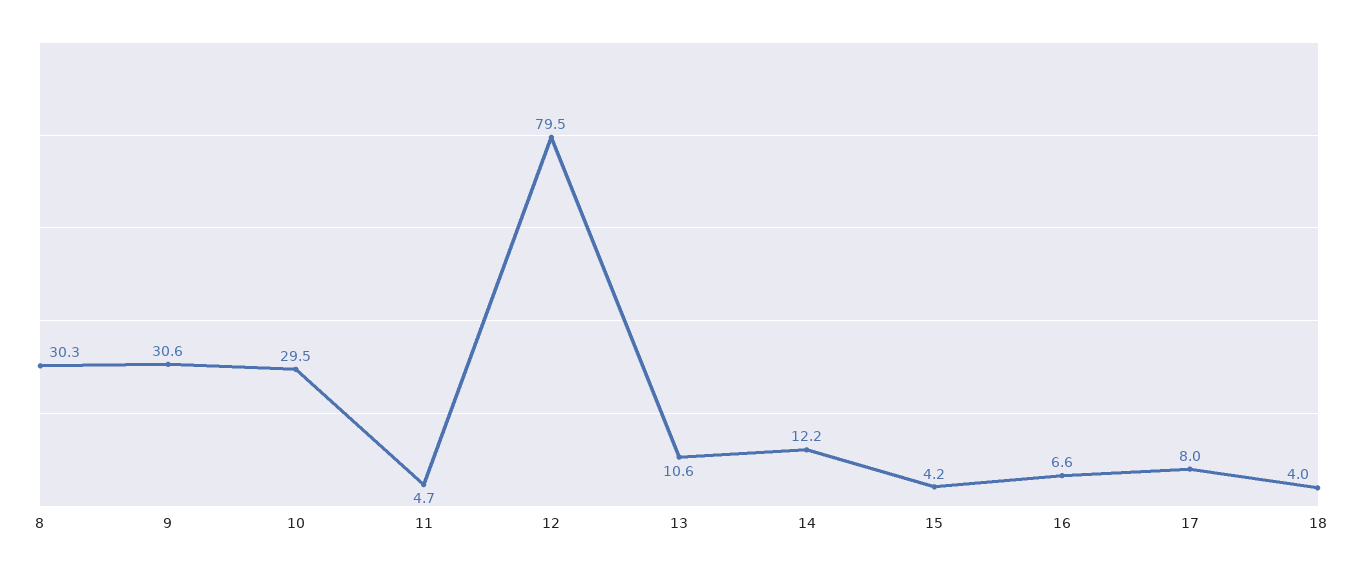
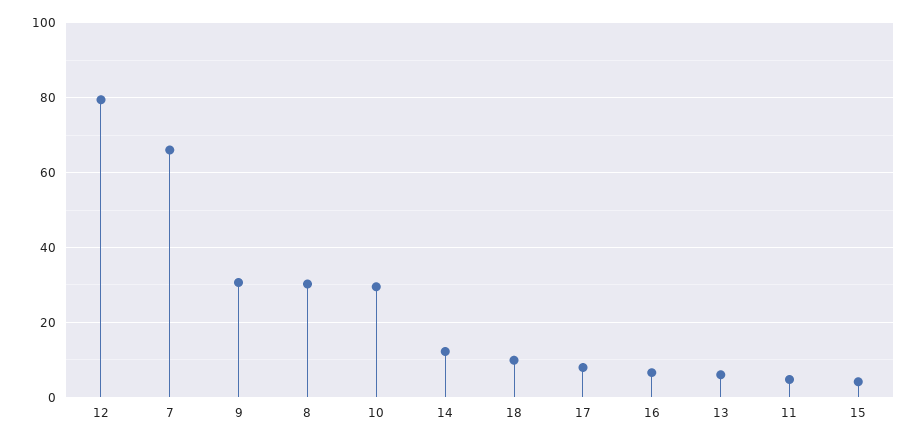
  {
    "8": 30.3,
    "9": 30.6,
    "10": 29.5,
    "11": 4.7,
    "12": 79.5,
-   "13": 10.6,
+   "13": 6,
    "14": 12.2,
    "15": 4.2,
    "16": 6.6,
    "17": 8,
-   "18": 4
+   "18": 10,
+   "7": 66
  }

